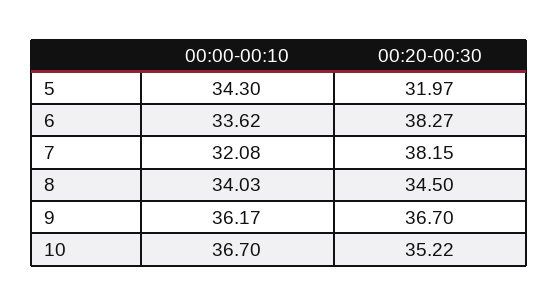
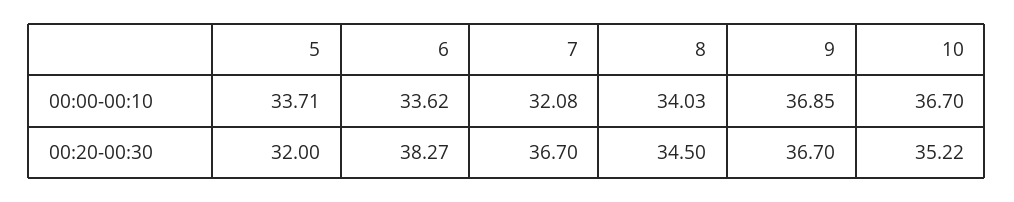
  {
    "00:00-00:10": {
-     "5": 34.3,
+     "5": 33.71,
      "6": 33.62,
      "7": 32.08,
      "8": 34.03,
-     "9": 36.17,
+     "9": 36.85,
      "10": 36.7
    },
    "00:20-00:30": {
-     "5": 31.97,
+     "5": 32,
      "6": 38.27,
-     "7": 38.15,
+     "7": 36.7,
      "8": 34.5,
      "9": 36.7,
      "10": 35.22
    }
  }

